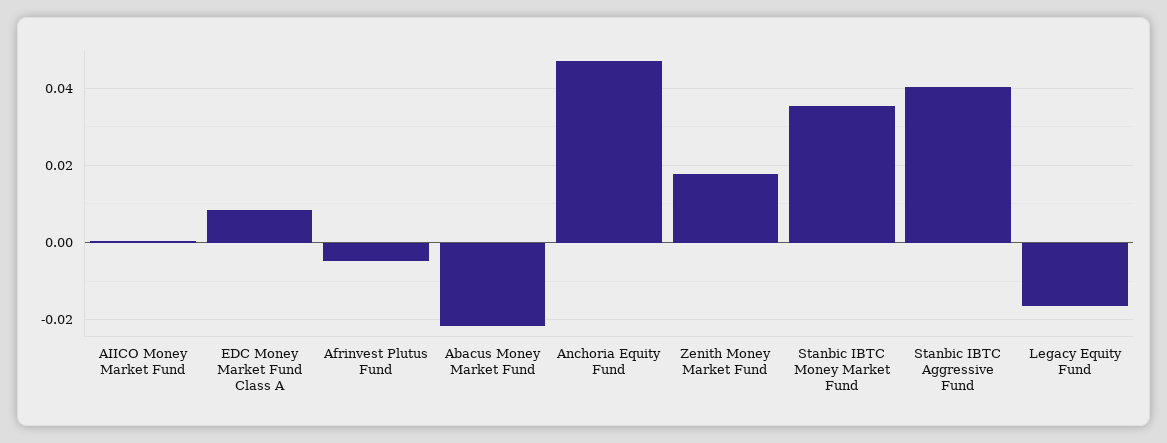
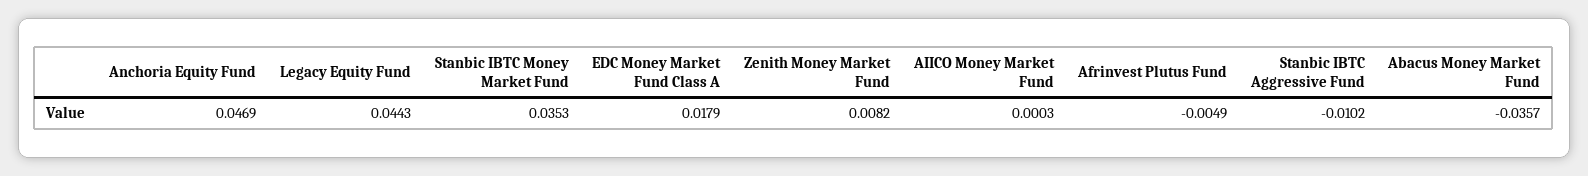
  {
    "AIICO Money Market Fund": 0.0003,
-   "EDC Money Market Fund Class A": 0.008,
+   "EDC Money Market Fund Class A": 0.0179,
    "Afrinvest Plutus Fund": -0.0049,
-   "Abacus Money Market Fund": -0.022,
+   "Abacus Money Market Fund": -0.0357,
    "Anchoria Equity Fund": 0.0469,
-   "Zenith Money Market Fund": 0.018,
+   "Zenith Money Market Fund": 0.0082,
    "Stanbic IBTC Money Market Fund": 0.0353,
-   "Stanbic IBTC Aggressive Fund": 0.04,
+   "Stanbic IBTC Aggressive Fund": -0.0102,
-   "Legacy Equity Fund": -0.016
+   "Legacy Equity Fund": 0.0443
  }

